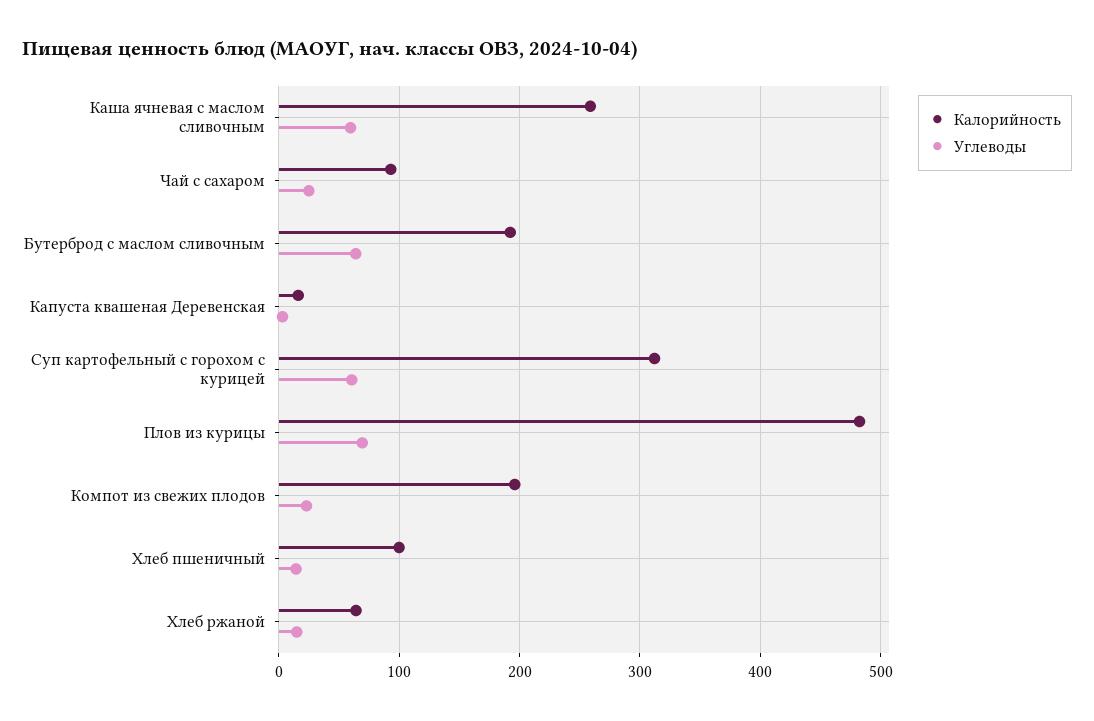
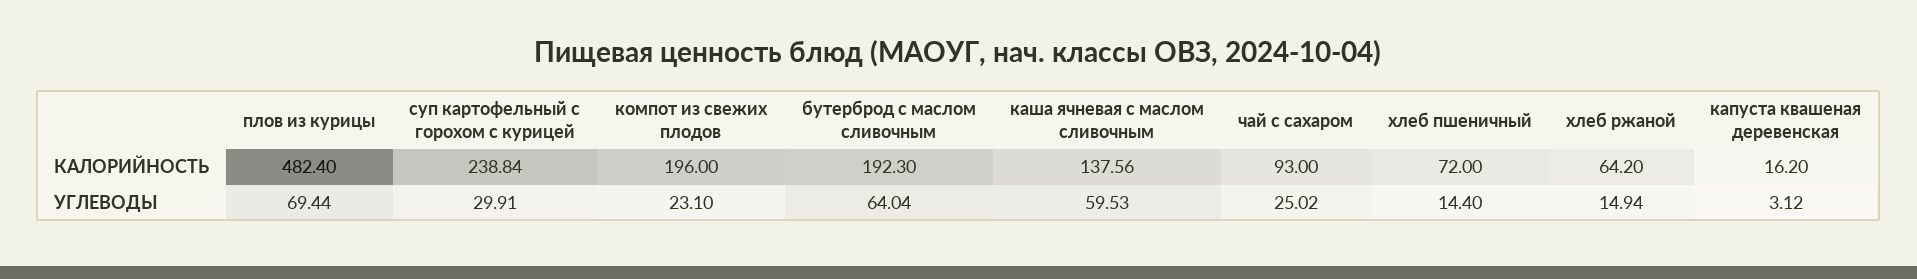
  {
    "Калорийность": {
-     "Каша ячневая с маслом сливочным": 260,
+     "Каша ячневая с маслом сливочным": 137.56,
      "Чай с сахаром": 93,
      "Бутерброд с маслом сливочным": 192.3,
      "Капуста квашеная Деревенская": 16.2,
-     "Суп картофельный с горохом с курицей": 310,
+     "Суп картофельный с горохом с курицей": 238.84,
      "Плов из курицы": 482.4,
      "Компот из свежих плодов": 196,
-     "Хлеб пшеничный": 100,
+     "Хлеб пшеничный": 72,
      "Хлеб ржаной": 64.2
    },
    "Углеводы": {
      "Каша ячневая с маслом сливочным": 59.53,
      "Чай с сахаром": 25.02,
      "Бутерброд с маслом сливочным": 64.04,
      "Капуста квашеная Деревенская": 3.12,
-     "Суп картофельный с горохом с курицей": 60,
+     "Суп картофельный с горохом с курицей": 29.91,
      "Плов из курицы": 69.44,
      "Компот из свежих плодов": 23.1,
      "Хлеб пшеничный": 14.4,
      "Хлеб ржаной": 14.94
    }
  }

